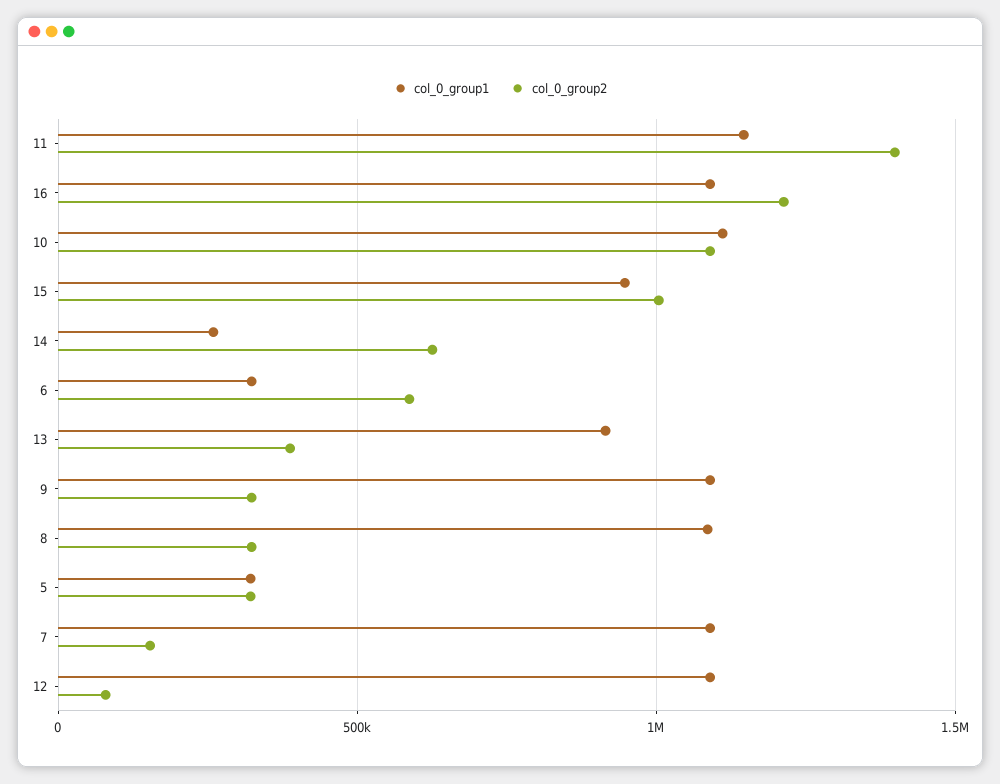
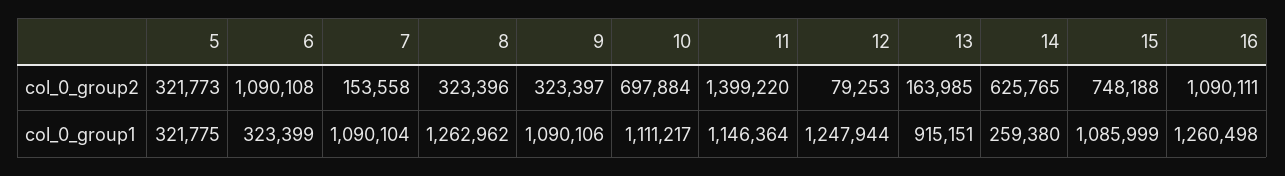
  {
    "col_0_group1": {
      "11": 1146364,
-     "16": 1100000,
+     "16": 1260498,
      "10": 1111217,
-     "15": 950000,
+     "15": 1085999,
      "14": 259380,
      "6": 323399,
      "13": 915151,
      "9": 1090106,
-     "8": 1100000,
+     "8": 1262962,
      "5": 321775,
      "7": 1090104,
-     "12": 1100000
+     "12": 1247944
    },
    "col_0_group2": {
      "11": 1399220,
-     "16": 1200000,
+     "16": 1090111,
-     "10": 1100000,
+     "10": 697884,
-     "15": 1000000,
+     "15": 748188,
      "14": 625765,
-     "6": 600000,
+     "6": 1090108,
-     "13": 400000,
+     "13": 163985,
      "9": 323397,
      "8": 323396,
      "5": 321773,
      "7": 153558,
      "12": 79253
    }
  }

